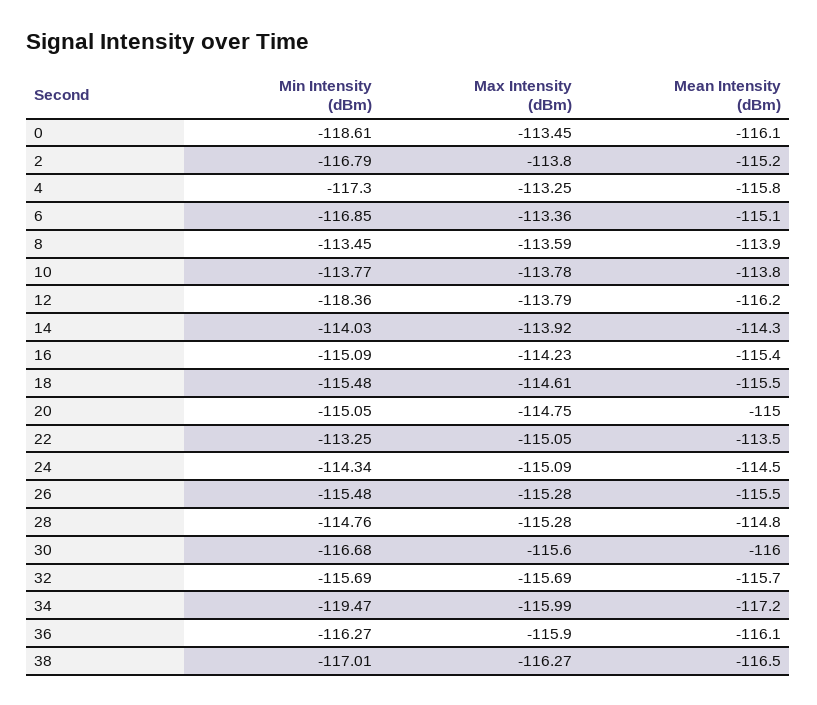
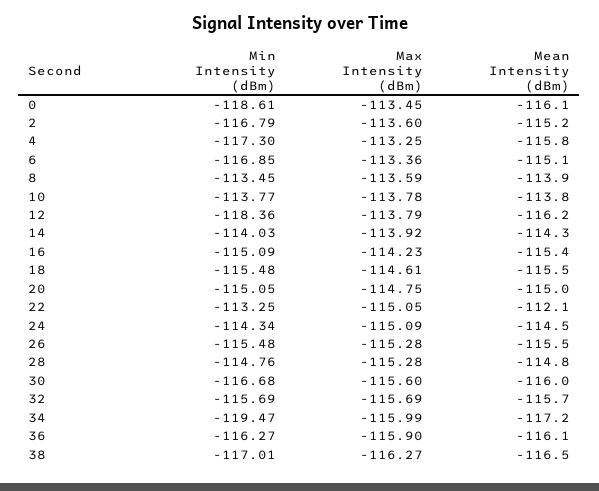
  {
    "Min Intensity (dBm)": {
      "0": -118.61,
      "2": -116.79,
      "4": -117.3,
      "6": -116.85,
      "8": -113.45,
      "10": -113.77,
      "12": -118.36,
      "14": -114.03,
      "16": -115.09,
      "18": -115.48,
      "20": -115.05,
      "22": -113.25,
      "24": -114.34,
      "26": -115.48,
      "28": -114.76,
      "30": -116.68,
      "32": -115.69,
      "34": -119.47,
      "36": -116.27,
      "38": -117.01
    },
    "Max Intensity (dBm)": {
      "0": -113.45,
-     "2": -113.8,
+     "2": -113.6,
      "4": -113.25,
      "6": -113.36,
      "8": -113.59,
      "10": -113.78,
      "12": -113.79,
      "14": -113.92,
      "16": -114.23,
      "18": -114.61,
      "20": -114.75,
      "22": -115.05,
      "24": -115.09,
      "26": -115.28,
      "28": -115.28,
      "30": -115.6,
      "32": -115.69,
      "34": -115.99,
      "36": -115.9,
      "38": -116.27
    },
    "Mean Intensity (dBm)": {
      "0": -116.1,
      "2": -115.2,
      "4": -115.8,
      "6": -115.1,
      "8": -113.9,
      "10": -113.8,
      "12": -116.2,
      "14": -114.3,
      "16": -115.4,
      "18": -115.5,
      "20": -115,
-     "22": -113.5,
+     "22": -112.1,
      "24": -114.5,
      "26": -115.5,
      "28": -114.8,
      "30": -116,
      "32": -115.7,
      "34": -117.2,
      "36": -116.1,
      "38": -116.5
    }
  }

